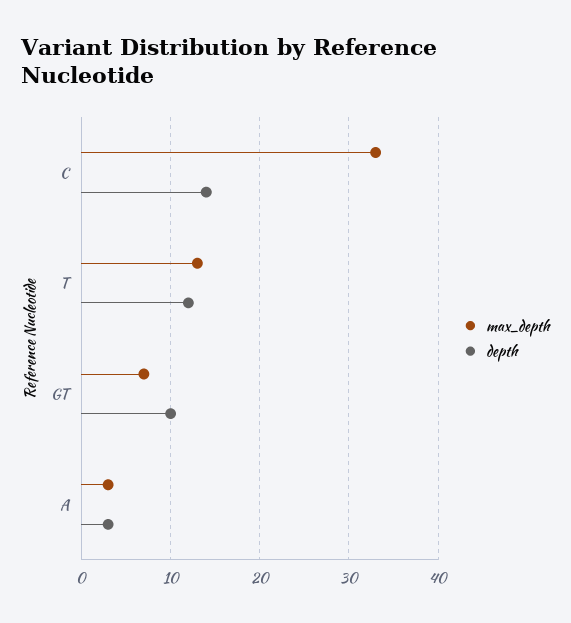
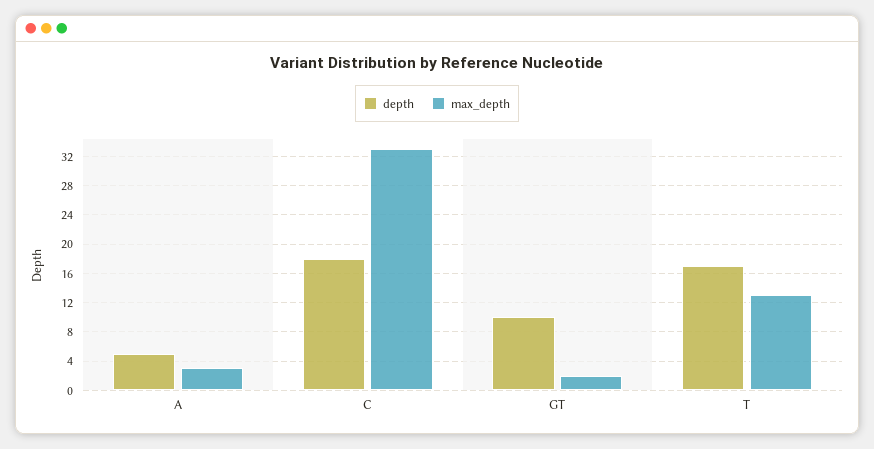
  {
    "max_depth": {
      "C": 33,
      "T": 13,
-     "GT": 7,
+     "GT": 2,
      "A": 3
    },
    "depth": {
-     "C": 14,
+     "C": 18,
-     "T": 12,
+     "T": 17,
      "GT": 10,
-     "A": 3
+     "A": 5
    }
  }

